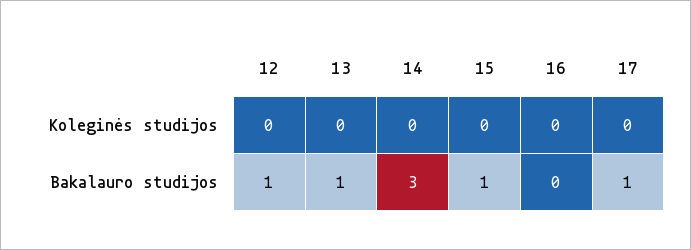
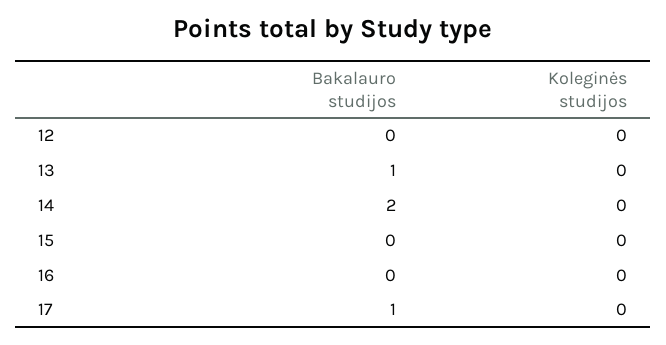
  {
    "12": {
      "Koleginės studijos": 0,
-     "Bakalauro studijos": 1
+     "Bakalauro studijos": 0
    },
    "13": {
      "Koleginės studijos": 0,
      "Bakalauro studijos": 1
    },
    "14": {
      "Koleginės studijos": 0,
-     "Bakalauro studijos": 3
+     "Bakalauro studijos": 2
    },
    "15": {
      "Koleginės studijos": 0,
-     "Bakalauro studijos": 1
+     "Bakalauro studijos": 0
    },
    "16": {
      "Koleginės studijos": 0,
      "Bakalauro studijos": 0
    },
    "17": {
      "Koleginės studijos": 0,
      "Bakalauro studijos": 1
    }
  }

